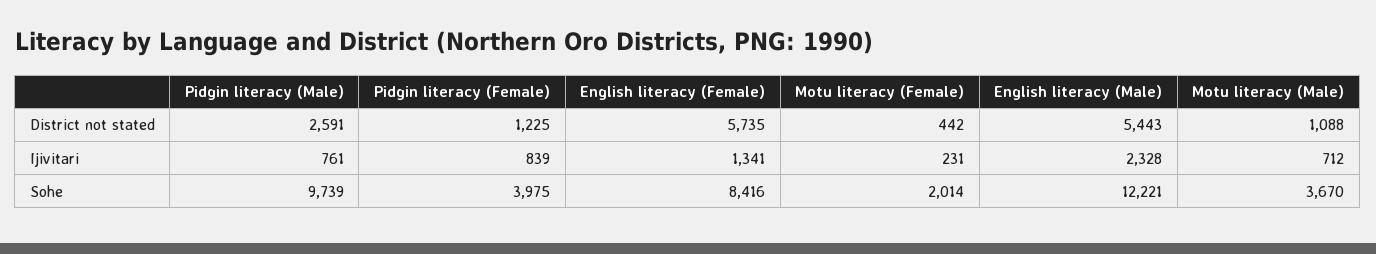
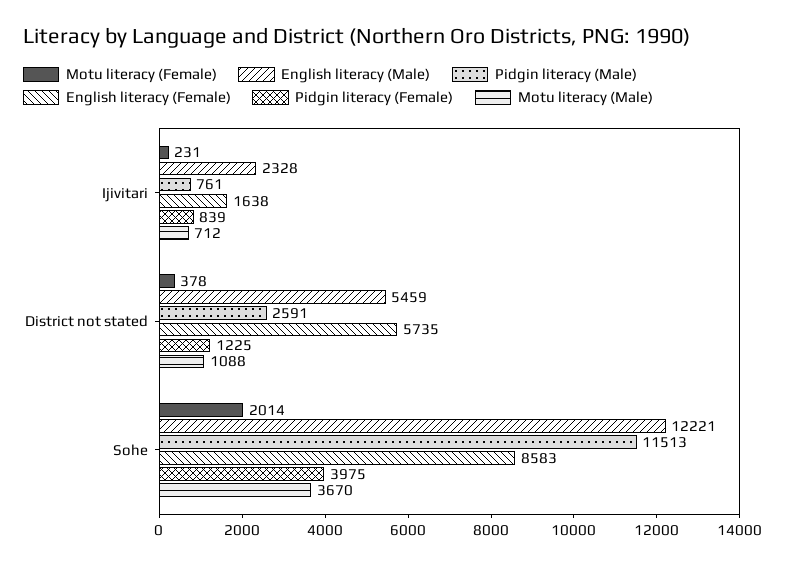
  {
    "Pidgin literacy (Male)": {
      "District not stated": 2591,
      "Ijivitari": 761,
-     "Sohe": 9739
+     "Sohe": 11513
    },
    "Pidgin literacy (Female)": {
      "District not stated": 1225,
      "Ijivitari": 839,
      "Sohe": 3975
    },
    "English literacy (Female)": {
      "District not stated": 5735,
-     "Ijivitari": 1341,
+     "Ijivitari": 1638,
-     "Sohe": 8416
+     "Sohe": 8583
    },
    "Motu literacy (Female)": {
-     "District not stated": 442,
+     "District not stated": 378,
      "Ijivitari": 231,
      "Sohe": 2014
    },
    "English literacy (Male)": {
-     "District not stated": 5443,
+     "District not stated": 5459,
      "Ijivitari": 2328,
      "Sohe": 12221
    },
    "Motu literacy (Male)": {
      "District not stated": 1088,
      "Ijivitari": 712,
      "Sohe": 3670
    }
  }

